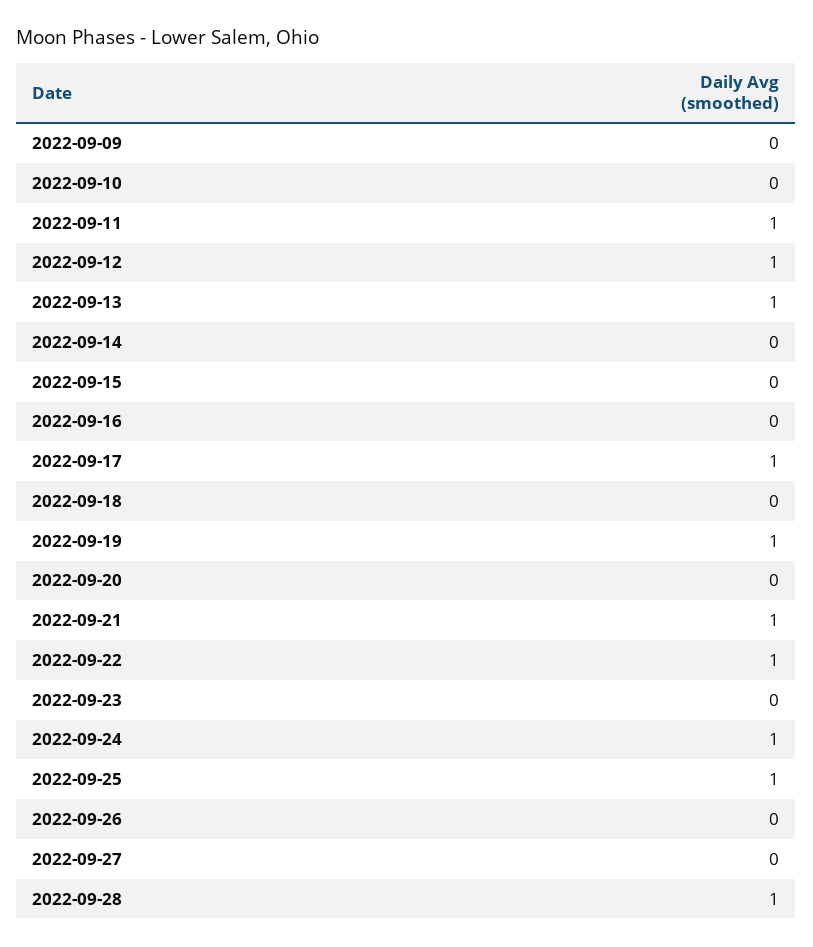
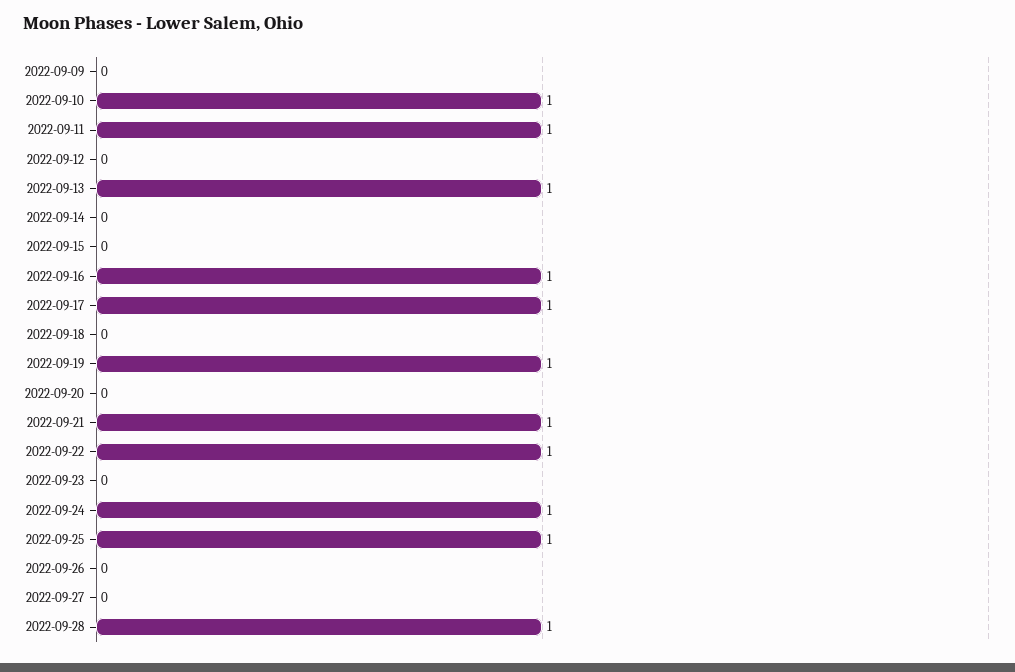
  {
    "2022-09-09": 0,
-   "2022-09-10": 0,
+   "2022-09-10": 1,
    "2022-09-11": 1,
-   "2022-09-12": 1,
+   "2022-09-12": 0,
    "2022-09-13": 1,
    "2022-09-14": 0,
    "2022-09-15": 0,
-   "2022-09-16": 0,
+   "2022-09-16": 1,
    "2022-09-17": 1,
    "2022-09-18": 0,
    "2022-09-19": 1,
    "2022-09-20": 0,
    "2022-09-21": 1,
    "2022-09-22": 1,
    "2022-09-23": 0,
    "2022-09-24": 1,
    "2022-09-25": 1,
    "2022-09-26": 0,
    "2022-09-27": 0,
    "2022-09-28": 1
  }

